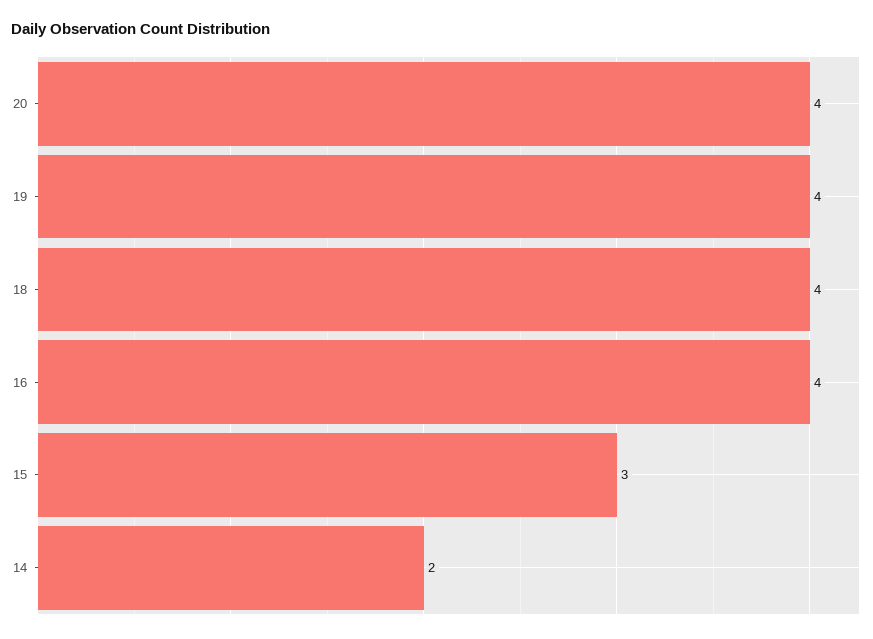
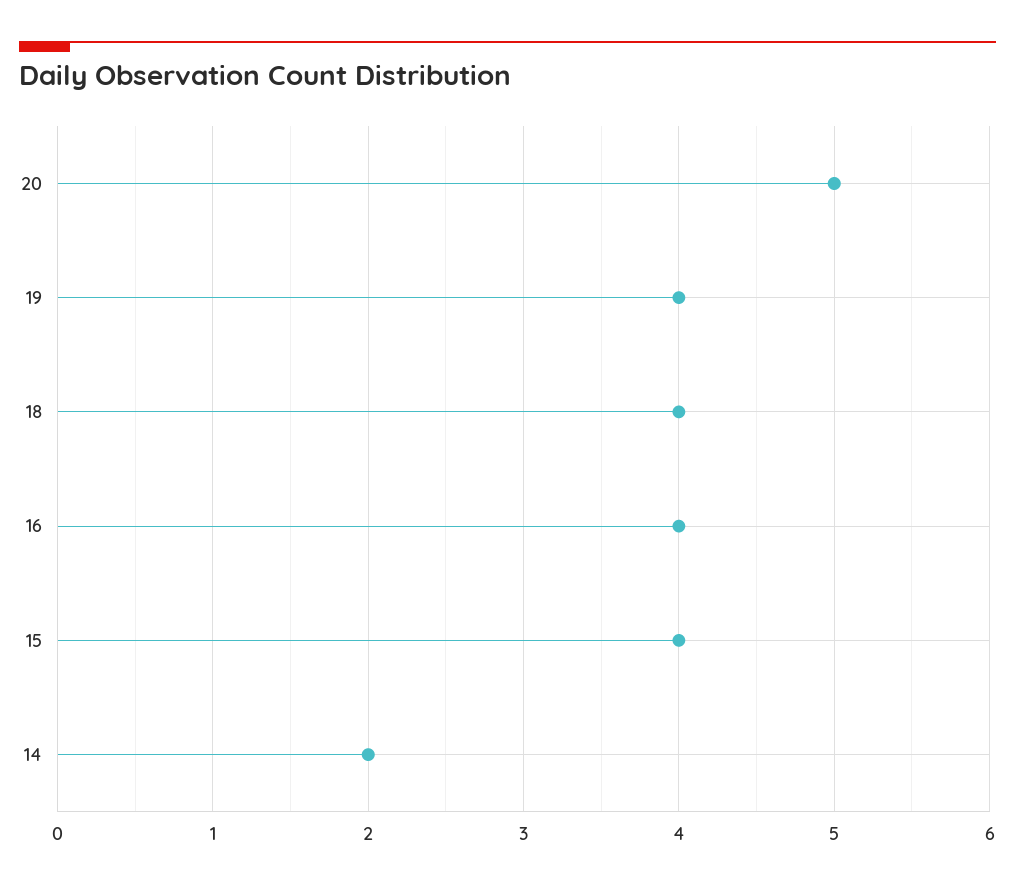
  {
-   "20": 4,
+   "20": 5,
    "19": 4,
    "18": 4,
    "16": 4,
-   "15": 3,
+   "15": 4,
    "14": 2
  }

